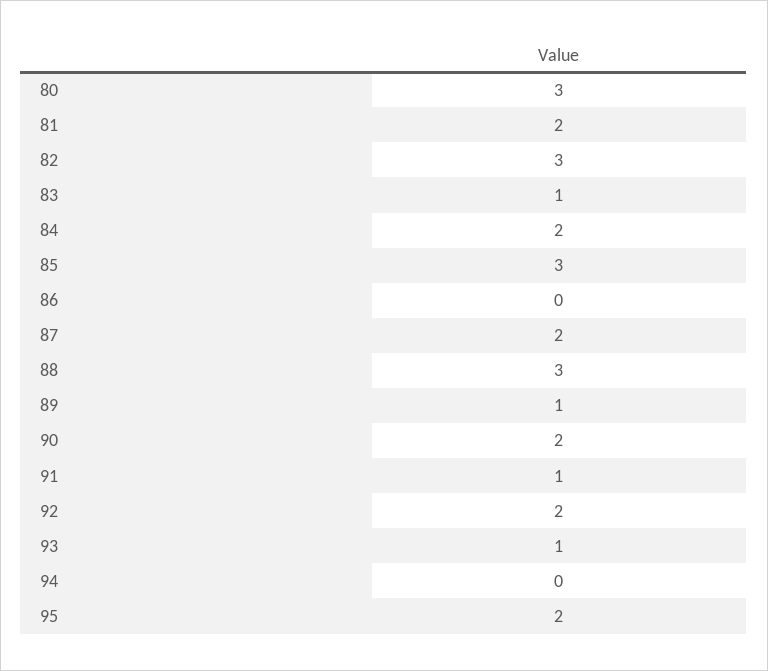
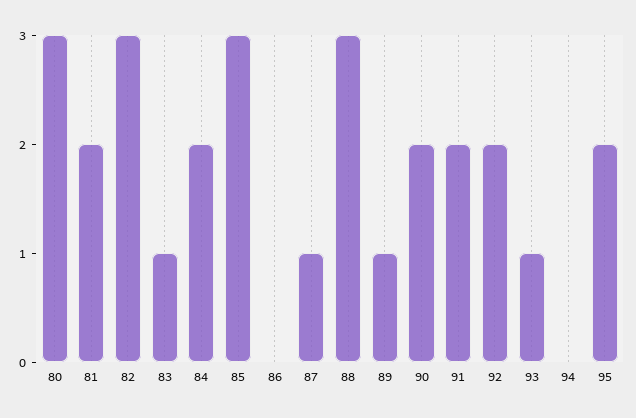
  {
    "80": 3,
    "81": 2,
    "82": 3,
    "83": 1,
    "84": 2,
    "85": 3,
    "86": 0,
-   "87": 2,
+   "87": 1,
    "88": 3,
    "89": 1,
    "90": 2,
-   "91": 1,
+   "91": 2,
    "92": 2,
    "93": 1,
    "94": 0,
    "95": 2
  }

